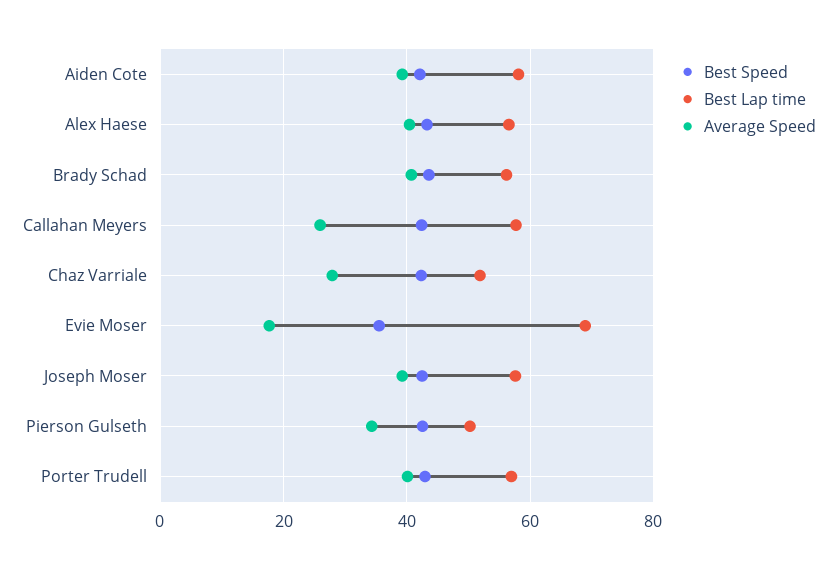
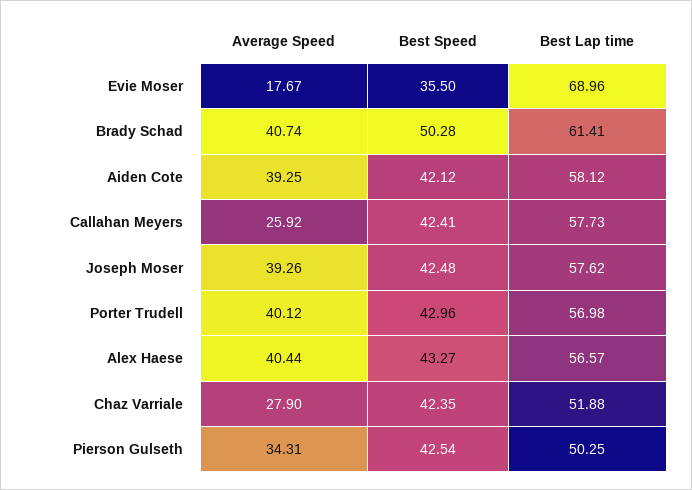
  {
    "Best Speed": {
      "Aiden Cote": 42.12,
      "Alex Haese": 43.27,
-     "Brady Schad": 44,
+     "Brady Schad": 50.28,
      "Callahan Meyers": 42.41,
      "Chaz Varriale": 42.35,
      "Evie Moser": 35.5,
      "Joseph Moser": 42.48,
      "Pierson Gulseth": 42.54,
      "Porter Trudell": 42.96
    },
    "Best Lap time": {
      "Aiden Cote": 58.12,
      "Alex Haese": 56.57,
-     "Brady Schad": 56,
+     "Brady Schad": 61.41,
      "Callahan Meyers": 57.73,
      "Chaz Varriale": 51.88,
      "Evie Moser": 68.96,
      "Joseph Moser": 57.62,
      "Pierson Gulseth": 50.25,
      "Porter Trudell": 56.98
    },
    "Average Speed": {
      "Aiden Cote": 39.25,
      "Alex Haese": 40.44,
      "Brady Schad": 40.74,
      "Callahan Meyers": 25.92,
      "Chaz Varriale": 27.9,
      "Evie Moser": 17.67,
      "Joseph Moser": 39.26,
      "Pierson Gulseth": 34.31,
      "Porter Trudell": 40.12
    }
  }

